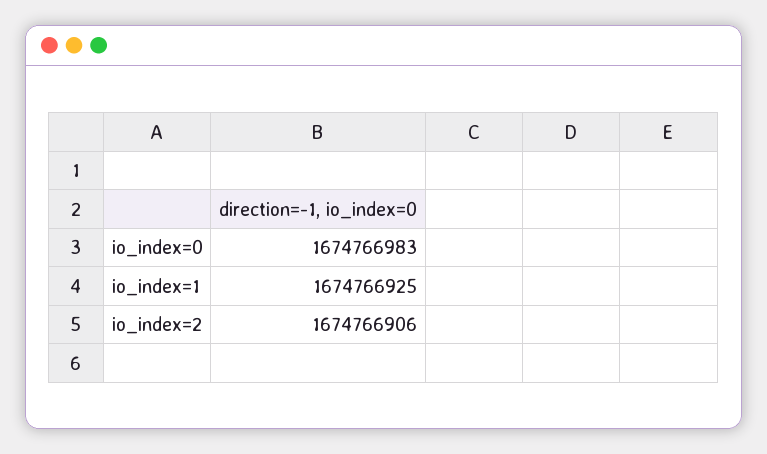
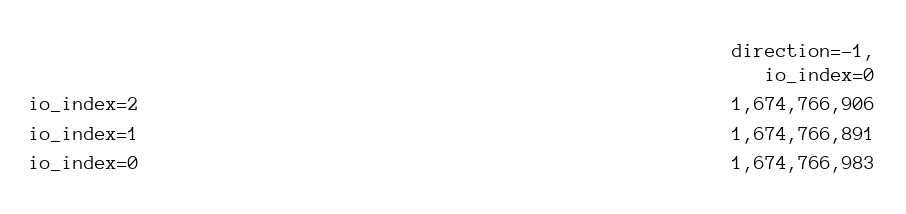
  {
    "io_index=0": 1674766983,
-   "io_index=1": 1674766925,
+   "io_index=1": 1674766891,
    "io_index=2": 1674766906
  }

